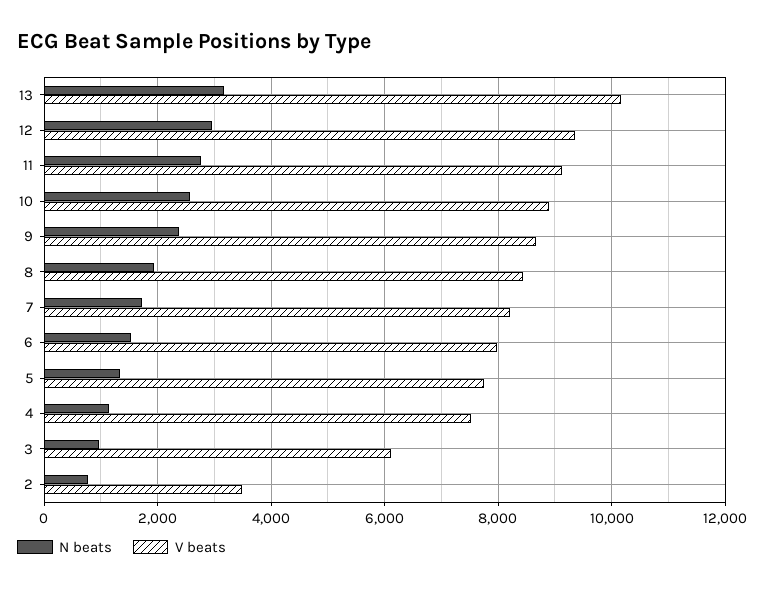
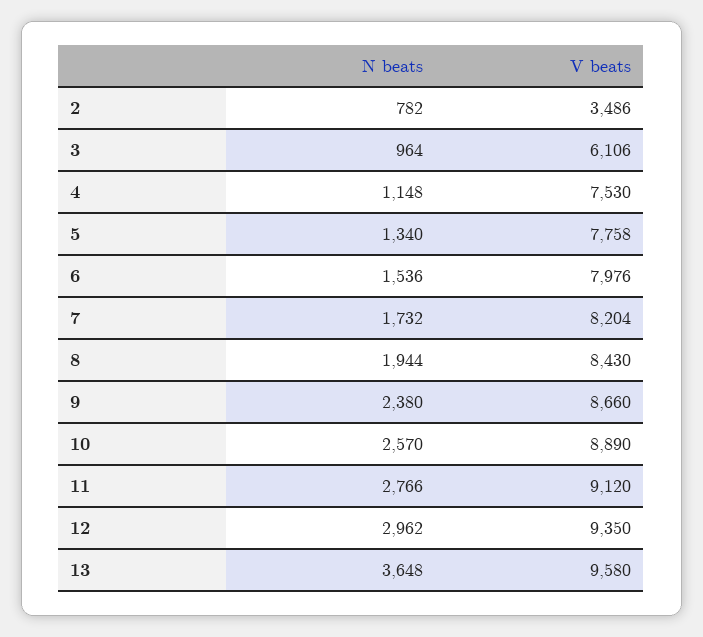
  {
    "N beats": {
-     "13": 3200,
+     "13": 3648,
      "12": 2962,
      "11": 2766,
      "10": 2570,
      "9": 2380,
      "8": 1944,
      "7": 1732,
      "6": 1536,
      "5": 1340,
      "4": 1148,
      "3": 964,
      "2": 782
    },
    "V beats": {
-     "13": 10200,
+     "13": 9580,
      "12": 9350,
      "11": 9120,
      "10": 8890,
      "9": 8660,
      "8": 8430,
      "7": 8204,
      "6": 7976,
      "5": 7758,
      "4": 7530,
      "3": 6106,
      "2": 3486
    }
  }

